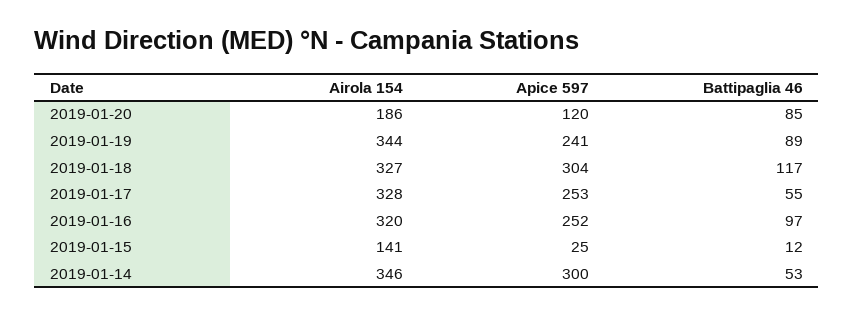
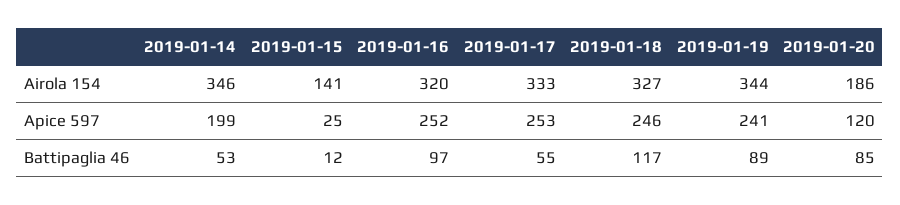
  {
    "Airola 154": {
      "2019-01-20": 186,
      "2019-01-19": 344,
      "2019-01-18": 327,
-     "2019-01-17": 328,
+     "2019-01-17": 333,
      "2019-01-16": 320,
      "2019-01-15": 141,
      "2019-01-14": 346
    },
    "Apice 597": {
      "2019-01-20": 120,
      "2019-01-19": 241,
-     "2019-01-18": 304,
+     "2019-01-18": 246,
      "2019-01-17": 253,
      "2019-01-16": 252,
      "2019-01-15": 25,
-     "2019-01-14": 300
+     "2019-01-14": 199
    },
    "Battipaglia 46": {
      "2019-01-20": 85,
      "2019-01-19": 89,
      "2019-01-18": 117,
      "2019-01-17": 55,
      "2019-01-16": 97,
      "2019-01-15": 12,
      "2019-01-14": 53
    }
  }

